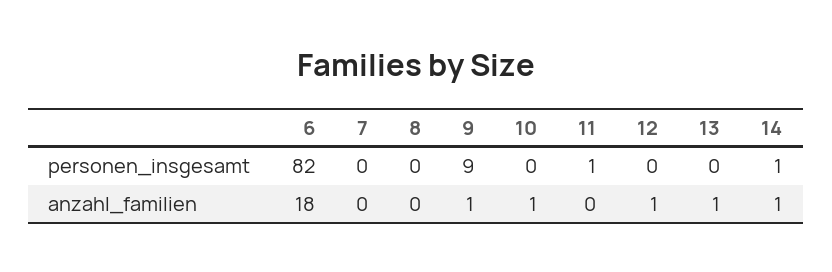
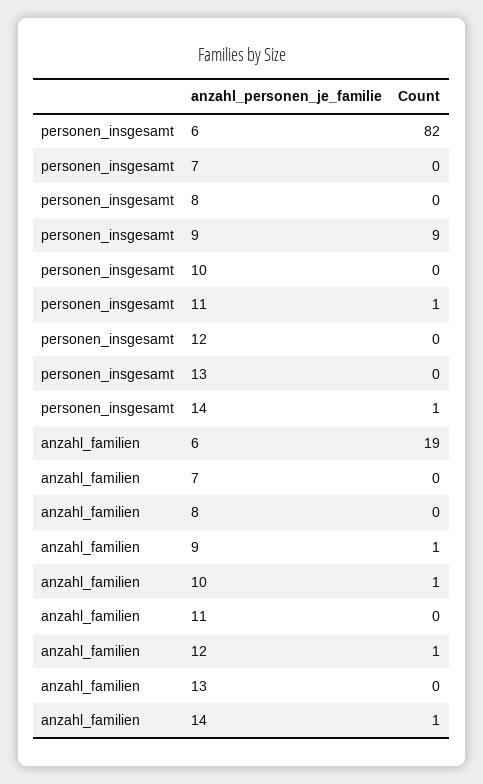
  {
    "6": {
      "personen_insgesamt": 82,
-     "anzahl_familien": 18
+     "anzahl_familien": 19
    },
    "7": {
      "personen_insgesamt": 0,
      "anzahl_familien": 0
    },
    "8": {
      "personen_insgesamt": 0,
      "anzahl_familien": 0
    },
    "9": {
      "personen_insgesamt": 9,
      "anzahl_familien": 1
    },
    "10": {
      "personen_insgesamt": 0,
      "anzahl_familien": 1
    },
    "11": {
      "personen_insgesamt": 1,
      "anzahl_familien": 0
    },
    "12": {
      "personen_insgesamt": 0,
      "anzahl_familien": 1
    },
    "13": {
      "personen_insgesamt": 0,
-     "anzahl_familien": 1
+     "anzahl_familien": 0
    },
    "14": {
      "personen_insgesamt": 1,
      "anzahl_familien": 1
    }
  }

